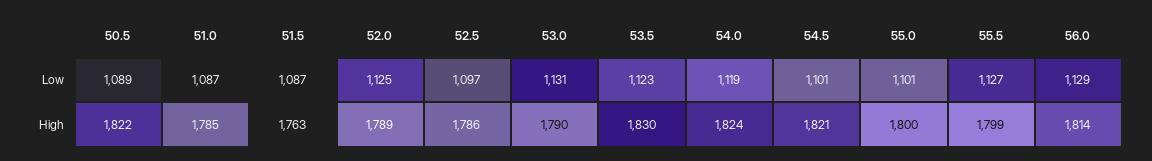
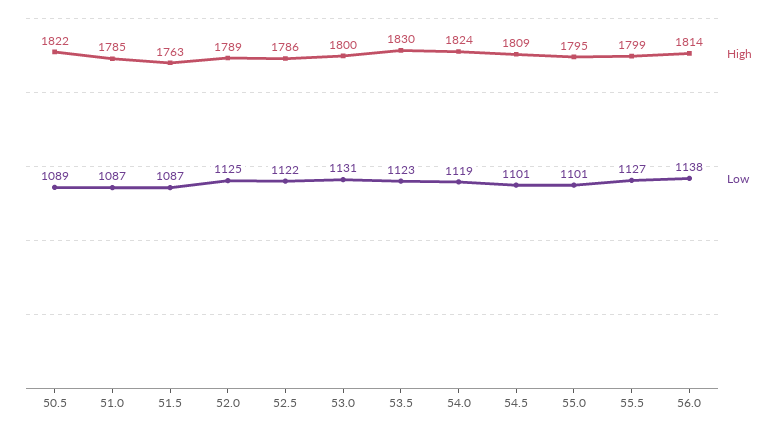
  {
    "Low": {
      "50.5": 1089,
      "51.0": 1087,
      "51.5": 1087,
      "52.0": 1125,
-     "52.5": 1097,
+     "52.5": 1122,
      "53.0": 1131,
      "53.5": 1123,
      "54.0": 1119,
      "54.5": 1101,
      "55.0": 1101,
      "55.5": 1127,
-     "56.0": 1129
+     "56.0": 1138
    },
    "High": {
      "50.5": 1822,
      "51.0": 1785,
      "51.5": 1763,
      "52.0": 1789,
      "52.5": 1786,
-     "53.0": 1790,
+     "53.0": 1800,
      "53.5": 1830,
      "54.0": 1824,
-     "54.5": 1821,
+     "54.5": 1809,
-     "55.0": 1800,
+     "55.0": 1795,
      "55.5": 1799,
      "56.0": 1814
    }
  }

